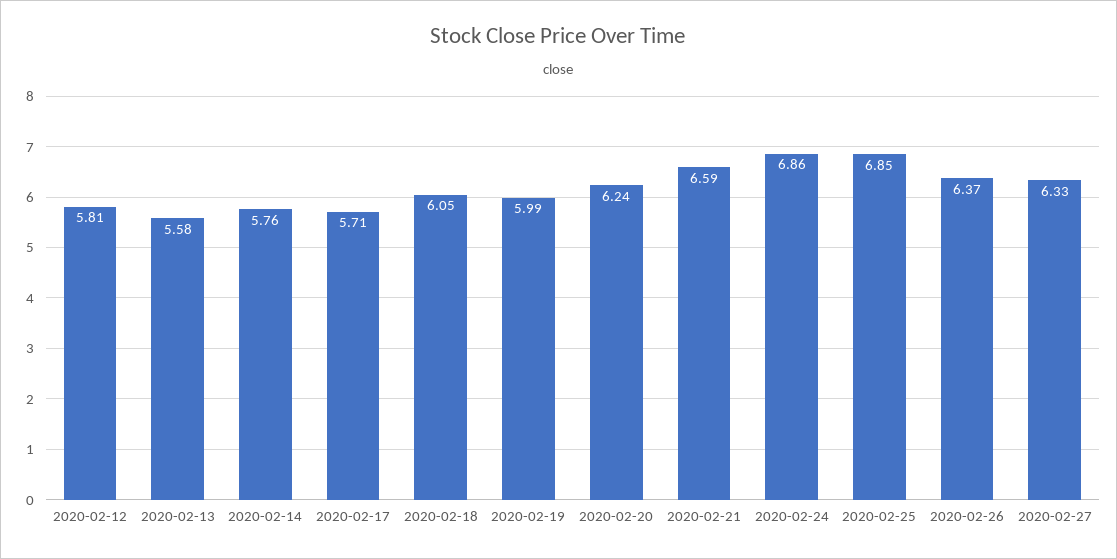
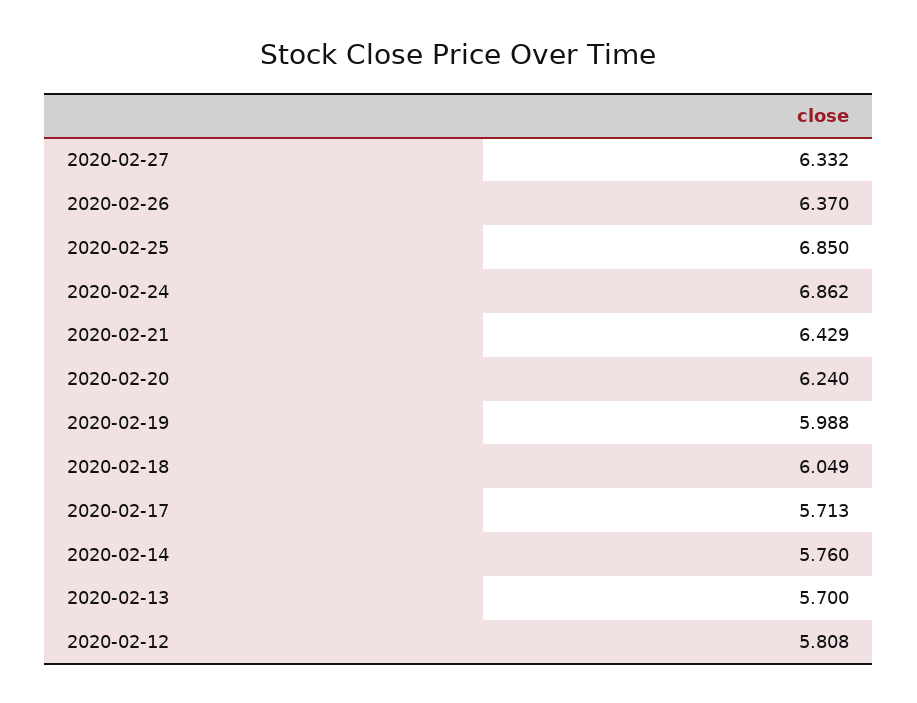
  {
    "2020-02-12": 5.808,
-   "2020-02-13": 5.58,
+   "2020-02-13": 5.7,
    "2020-02-14": 5.76,
    "2020-02-17": 5.713,
    "2020-02-18": 6.049,
    "2020-02-19": 5.988,
    "2020-02-20": 6.24,
-   "2020-02-21": 6.59,
+   "2020-02-21": 6.429,
    "2020-02-24": 6.862,
    "2020-02-25": 6.85,
    "2020-02-26": 6.37,
    "2020-02-27": 6.332
  }

